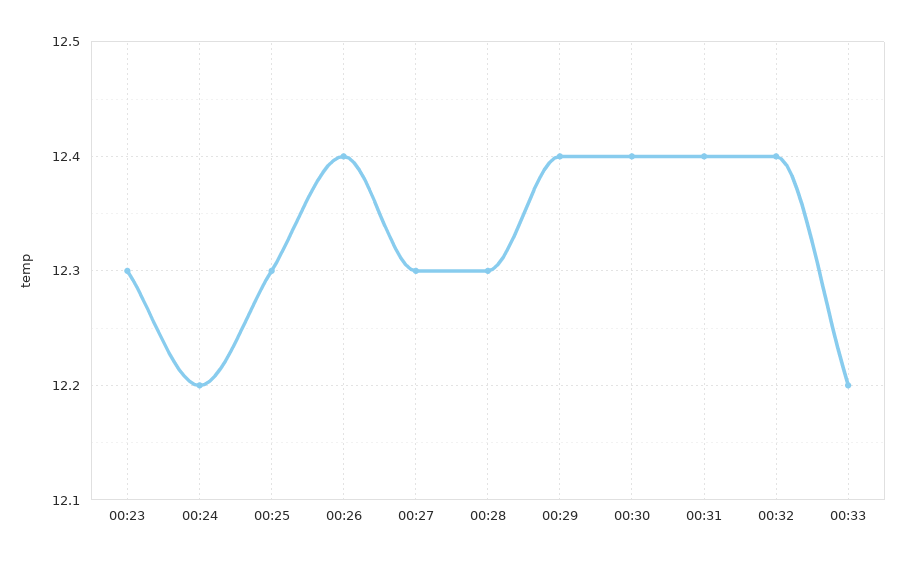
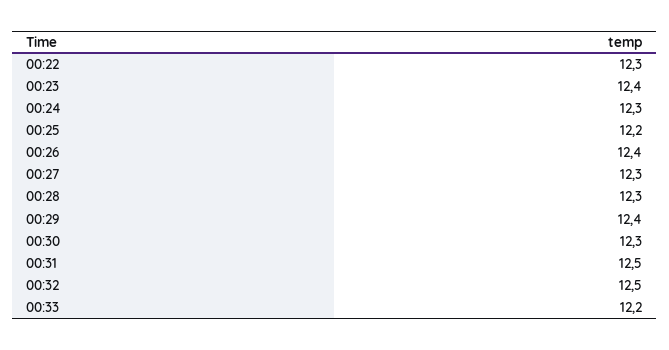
  {
-   "00:23": 12.3,
+   "00:23": 12.4,
-   "00:24": 12.2,
+   "00:24": 12.3,
-   "00:25": 12.3,
+   "00:25": 12.2,
    "00:26": 12.4,
    "00:27": 12.3,
    "00:28": 12.3,
    "00:29": 12.4,
-   "00:30": 12.4,
+   "00:30": 12.3,
-   "00:31": 12.4,
+   "00:31": 12.5,
-   "00:32": 12.4,
+   "00:32": 12.5,
-   "00:33": 12.2
+   "00:33": 12.2,
+   "00:22": 12.3
  }

